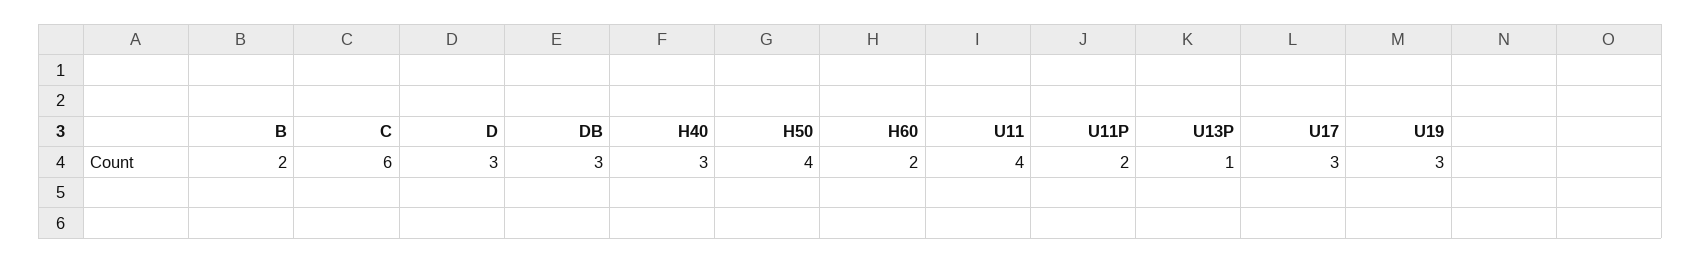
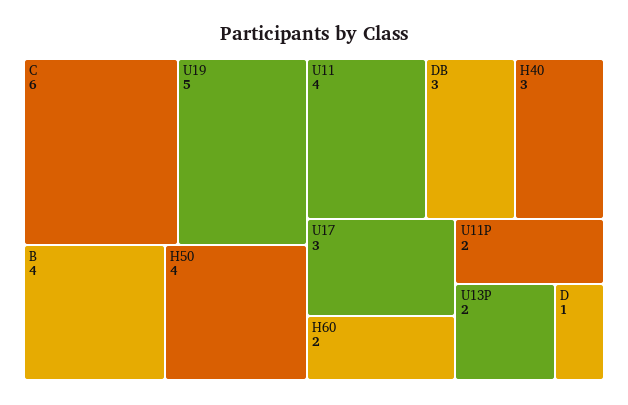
  {
-   "B": 2,
+   "B": 4,
    "C": 6,
-   "D": 3,
+   "D": 1,
    "DB": 3,
    "H40": 3,
    "H50": 4,
    "H60": 2,
    "U11": 4,
    "U11P": 2,
-   "U13P": 1,
+   "U13P": 2,
    "U17": 3,
-   "U19": 3
+   "U19": 5
  }

